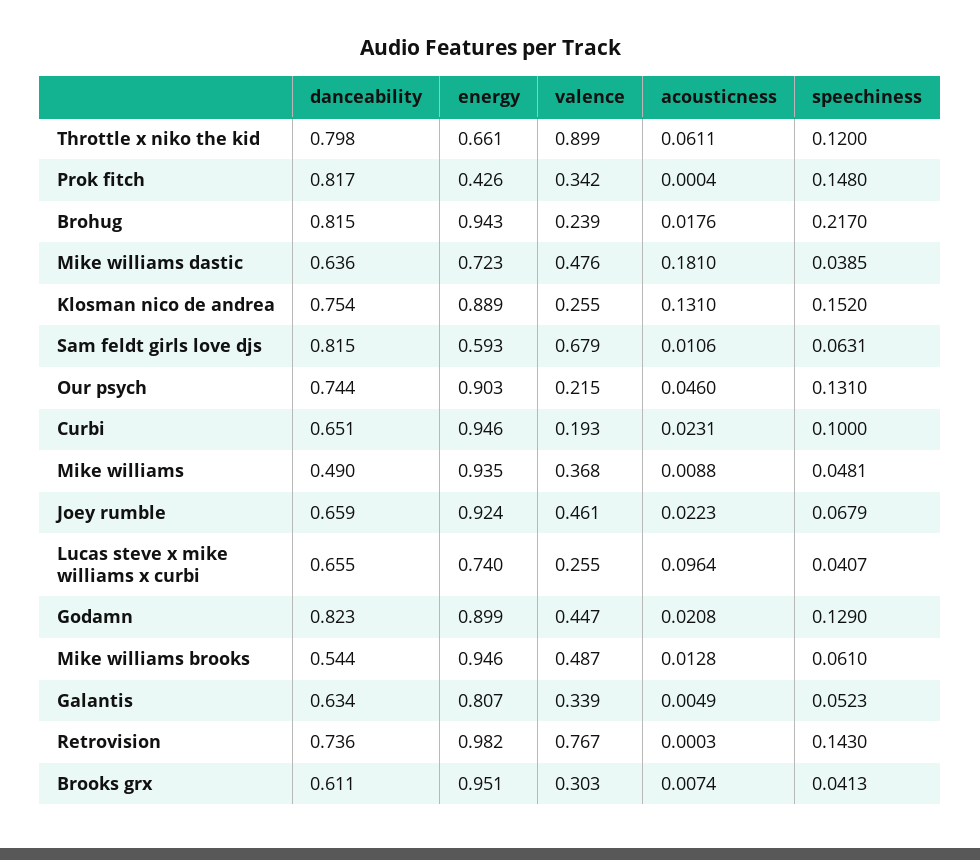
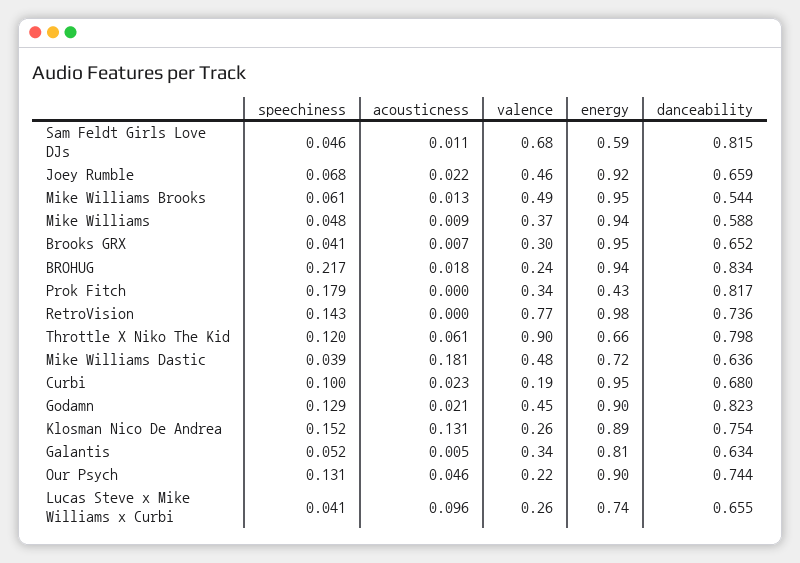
  {
    "danceability": {
      "Throttle x niko the kid": 0.798,
      "Prok fitch": 0.817,
-     "Brohug": 0.815,
+     "Brohug": 0.834,
      "Mike williams dastic": 0.636,
      "Klosman nico de andrea": 0.754,
      "Sam feldt girls love djs": 0.815,
      "Our psych": 0.744,
-     "Curbi": 0.651,
+     "Curbi": 0.68,
-     "Mike williams": 0.49,
+     "Mike williams": 0.588,
      "Joey rumble": 0.659,
      "Lucas steve x mike williams x curbi": 0.655,
      "Godamn": 0.823,
      "Mike williams brooks": 0.544,
      "Galantis": 0.634,
      "Retrovision": 0.736,
-     "Brooks grx": 0.611
+     "Brooks grx": 0.652
    },
    "energy": {
      "Throttle x niko the kid": 0.661,
      "Prok fitch": 0.426,
      "Brohug": 0.943,
      "Mike williams dastic": 0.723,
      "Klosman nico de andrea": 0.889,
      "Sam feldt girls love djs": 0.593,
      "Our psych": 0.903,
      "Curbi": 0.946,
      "Mike williams": 0.935,
      "Joey rumble": 0.924,
      "Lucas steve x mike williams x curbi": 0.74,
      "Godamn": 0.899,
      "Mike williams brooks": 0.946,
      "Galantis": 0.807,
      "Retrovision": 0.982,
      "Brooks grx": 0.951
    },
    "valence": {
      "Throttle x niko the kid": 0.899,
      "Prok fitch": 0.342,
      "Brohug": 0.239,
      "Mike williams dastic": 0.476,
      "Klosman nico de andrea": 0.255,
      "Sam feldt girls love djs": 0.679,
      "Our psych": 0.215,
      "Curbi": 0.193,
      "Mike williams": 0.368,
      "Joey rumble": 0.461,
      "Lucas steve x mike williams x curbi": 0.255,
      "Godamn": 0.447,
      "Mike williams brooks": 0.487,
      "Galantis": 0.339,
      "Retrovision": 0.767,
      "Brooks grx": 0.303
    },
    "acousticness": {
      "Throttle x niko the kid": 0.0611,
      "Prok fitch": 0.0004,
      "Brohug": 0.0176,
      "Mike williams dastic": 0.181,
      "Klosman nico de andrea": 0.131,
      "Sam feldt girls love djs": 0.0106,
      "Our psych": 0.046,
      "Curbi": 0.0231,
      "Mike williams": 0.0088,
      "Joey rumble": 0.0223,
      "Lucas steve x mike williams x curbi": 0.0964,
      "Godamn": 0.0208,
      "Mike williams brooks": 0.0128,
      "Galantis": 0.0049,
      "Retrovision": 0.0003,
      "Brooks grx": 0.0074
    },
    "speechiness": {
      "Throttle x niko the kid": 0.12,
-     "Prok fitch": 0.148,
+     "Prok fitch": 0.179,
      "Brohug": 0.217,
      "Mike williams dastic": 0.0385,
      "Klosman nico de andrea": 0.152,
-     "Sam feldt girls love djs": 0.0631,
+     "Sam feldt girls love djs": 0.046,
      "Our psych": 0.131,
      "Curbi": 0.1,
      "Mike williams": 0.0481,
      "Joey rumble": 0.0679,
      "Lucas steve x mike williams x curbi": 0.0407,
      "Godamn": 0.129,
      "Mike williams brooks": 0.061,
      "Galantis": 0.0523,
      "Retrovision": 0.143,
      "Brooks grx": 0.0413
    }
  }

